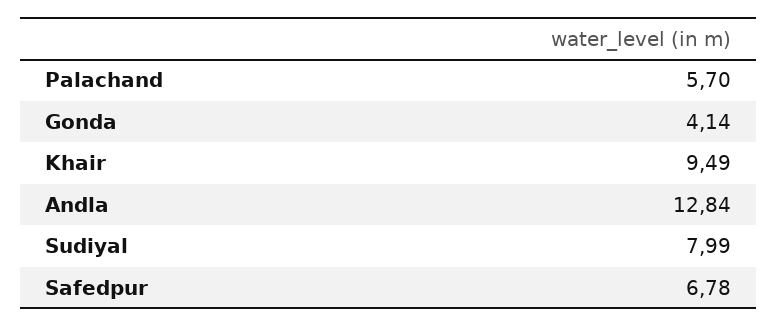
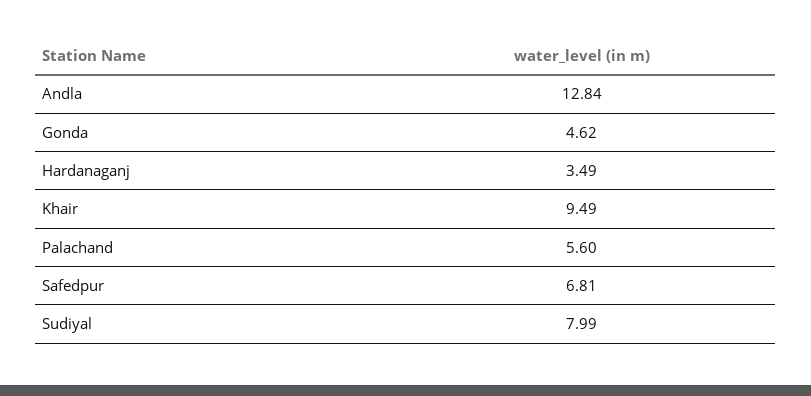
  {
-   "Palachand": 5.7,
+   "Palachand": 5.6,
-   "Gonda": 4.14,
+   "Gonda": 4.62,
    "Khair": 9.49,
    "Andla": 12.84,
    "Sudiyal": 7.99,
-   "Safedpur": 6.78
+   "Safedpur": 6.81,
+   "Hardanaganj": 3.49
  }

